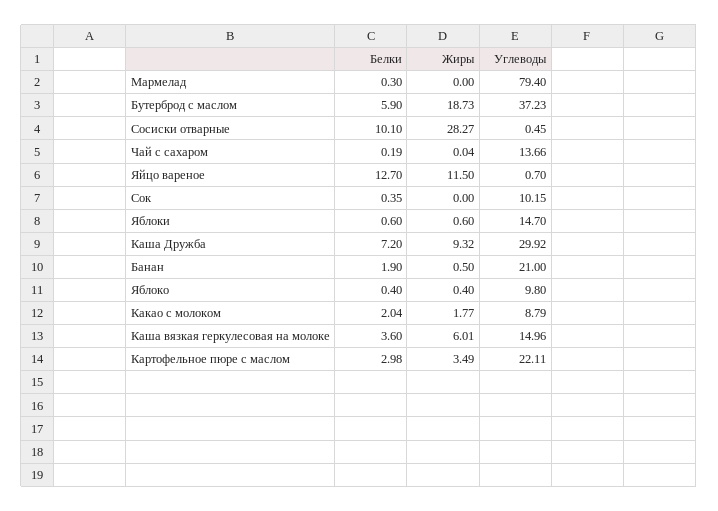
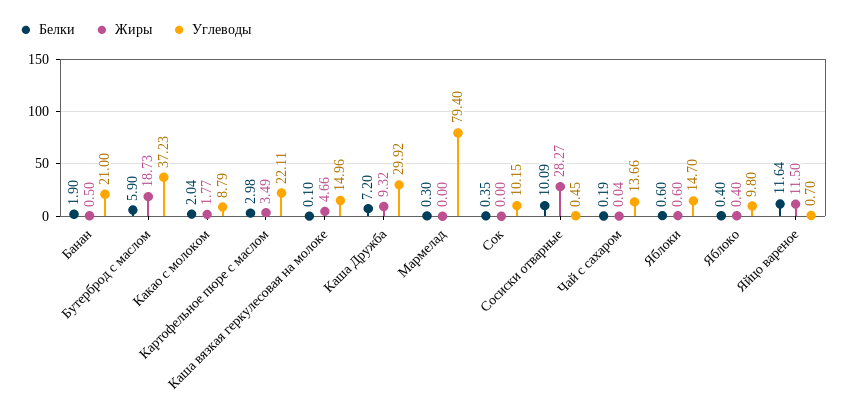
  {
    "Белки": {
      "Мармелад": 0.3,
      "Бутерброд с маслом": 5.9,
-     "Сосиски отварные": 10.1,
+     "Сосиски отварные": 10.09,
      "Чай с сахаром": 0.19,
-     "Яйцо вареное": 12.7,
+     "Яйцо вареное": 11.64,
      "Сок": 0.35,
      "Яблоки": 0.6,
      "Каша Дружба": 7.2,
      "Банан": 1.9,
      "Яблоко": 0.4,
      "Какао с молоком": 2.04,
-     "Каша вязкая геркулесовая на молоке": 3.6,
+     "Каша вязкая геркулесовая на молоке": 0.1,
      "Картофельное пюре с маслом": 2.98
    },
    "Жиры": {
      "Мармелад": 0,
      "Бутерброд с маслом": 18.73,
      "Сосиски отварные": 28.27,
      "Чай с сахаром": 0.04,
      "Яйцо вареное": 11.5,
      "Сок": 0,
      "Яблоки": 0.6,
      "Каша Дружба": 9.32,
      "Банан": 0.5,
      "Яблоко": 0.4,
      "Какао с молоком": 1.77,
-     "Каша вязкая геркулесовая на молоке": 6.01,
+     "Каша вязкая геркулесовая на молоке": 4.66,
      "Картофельное пюре с маслом": 3.49
    },
    "Углеводы": {
      "Мармелад": 79.4,
      "Бутерброд с маслом": 37.23,
      "Сосиски отварные": 0.45,
      "Чай с сахаром": 13.66,
      "Яйцо вареное": 0.7,
      "Сок": 10.15,
      "Яблоки": 14.7,
      "Каша Дружба": 29.92,
      "Банан": 21,
      "Яблоко": 9.8,
      "Какао с молоком": 8.79,
      "Каша вязкая геркулесовая на молоке": 14.96,
      "Картофельное пюре с маслом": 22.11
    }
  }

